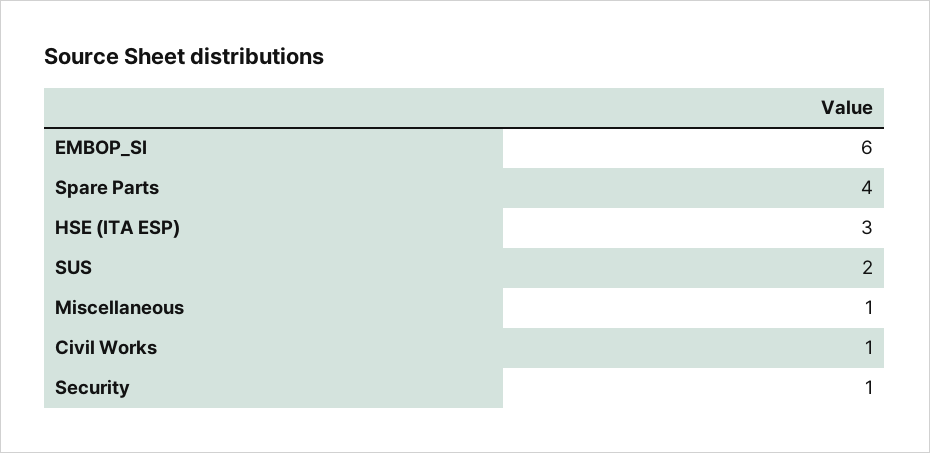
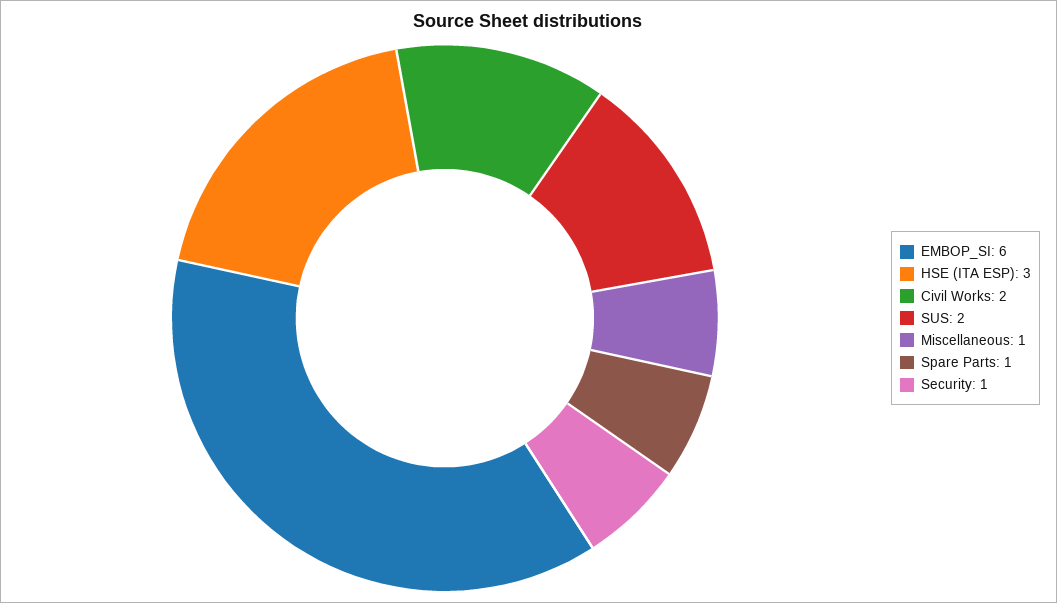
  {
    "EMBOP_SI": 6,
-   "Spare Parts": 4,
+   "Spare Parts": 1,
    "HSE (ITA ESP)": 3,
    "SUS": 2,
    "Miscellaneous": 1,
-   "Civil Works": 1,
+   "Civil Works": 2,
    "Security": 1
  }

